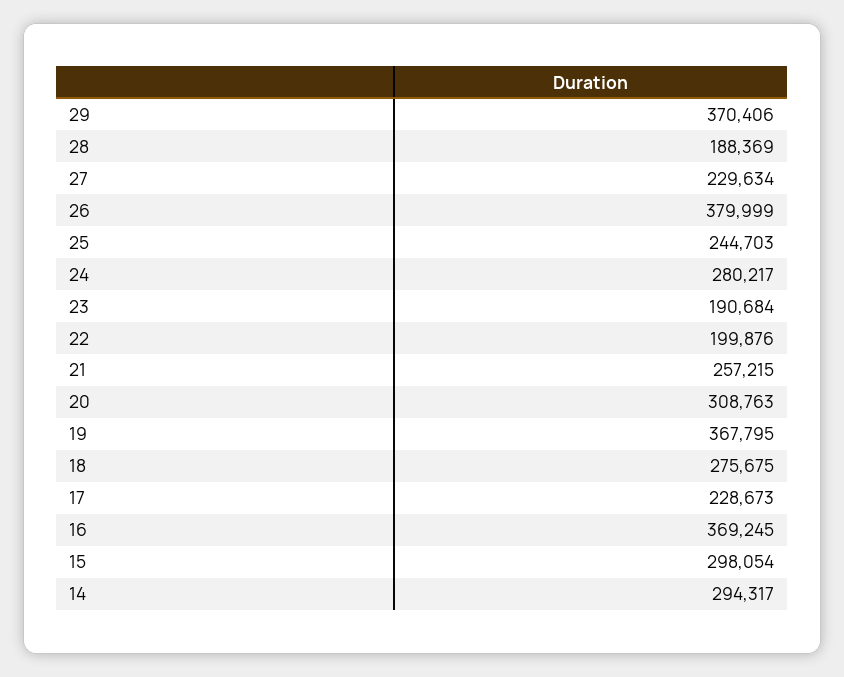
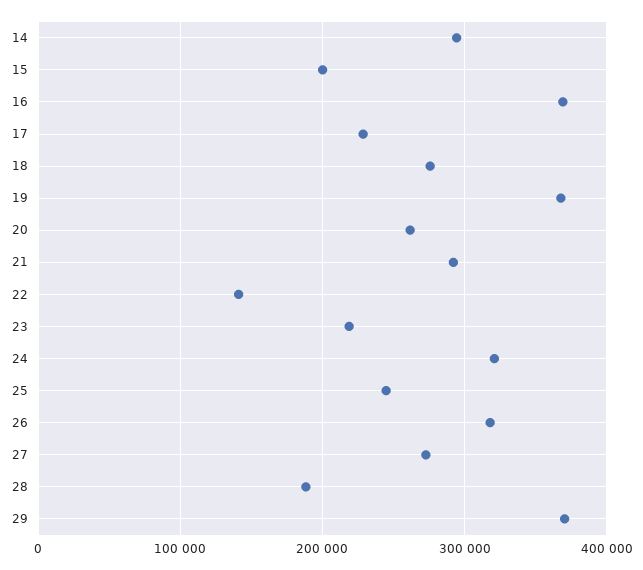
  {
    "29": 370406,
    "28": 188369,
-   "27": 229634,
+   "27": 270000,
-   "26": 379999,
+   "26": 320000,
    "25": 244703,
-   "24": 280217,
+   "24": 320000,
-   "23": 190684,
+   "23": 220000,
-   "22": 199876,
+   "22": 140000,
-   "21": 257215,
+   "21": 290000,
-   "20": 308763,
+   "20": 260000,
    "19": 367795,
    "18": 275675,
    "17": 228673,
    "16": 369245,
-   "15": 298054,
+   "15": 200000,
    "14": 294317
  }

